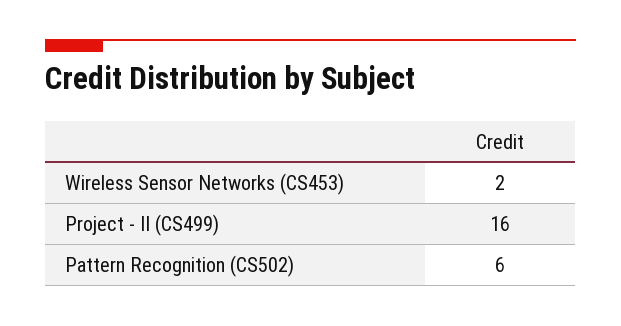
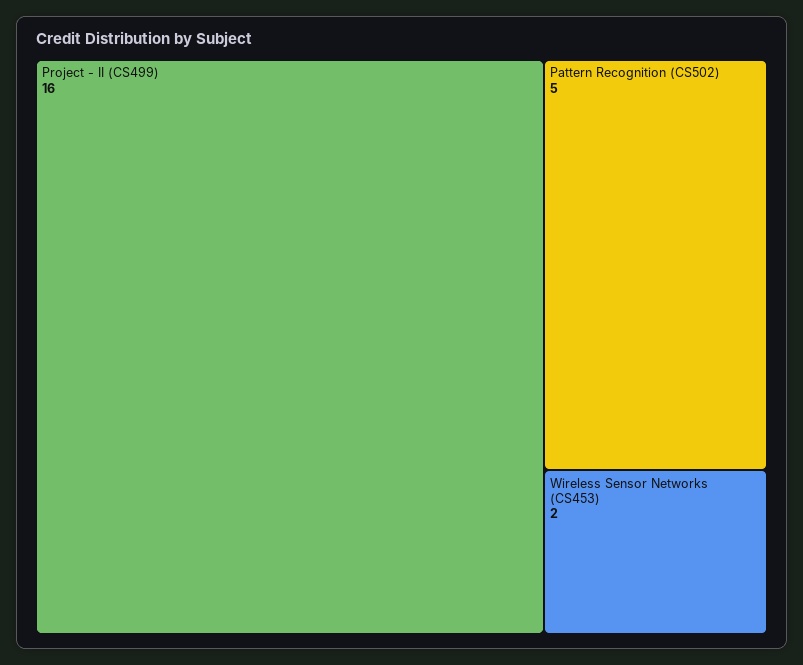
  {
    "Wireless Sensor Networks (CS453)": 2,
    "Project - II (CS499)": 16,
-   "Pattern Recognition (CS502)": 6
+   "Pattern Recognition (CS502)": 5
  }

